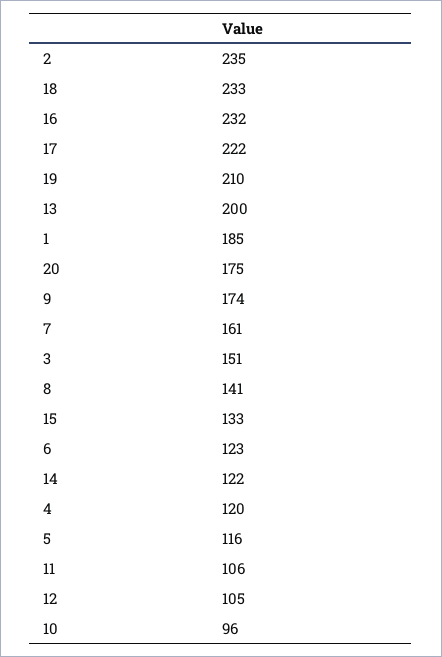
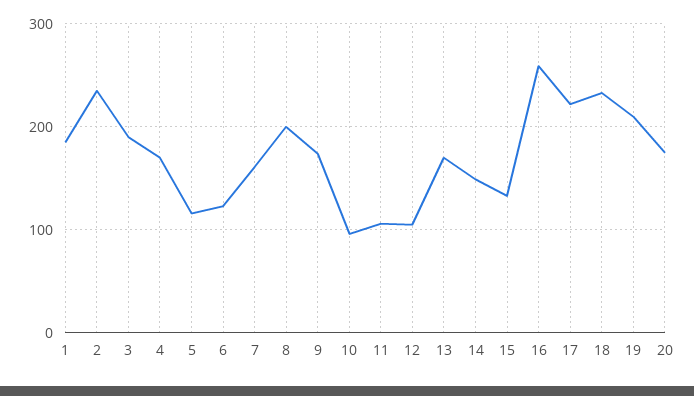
  {
    "2": 235,
    "18": 233,
-   "16": 232,
+   "16": 260,
    "17": 222,
    "19": 210,
-   "13": 200,
+   "13": 170,
    "1": 185,
    "20": 175,
    "9": 174,
    "7": 161,
-   "3": 151,
+   "3": 190,
-   "8": 141,
+   "8": 200,
    "15": 133,
    "6": 123,
-   "14": 122,
+   "14": 150,
-   "4": 120,
+   "4": 170,
    "5": 116,
    "11": 106,
    "12": 105,
    "10": 96
  }

